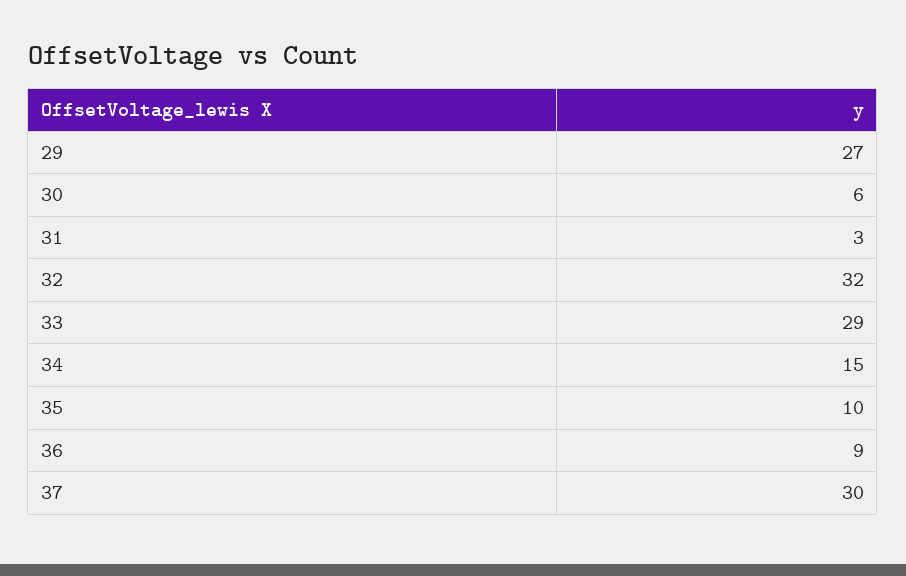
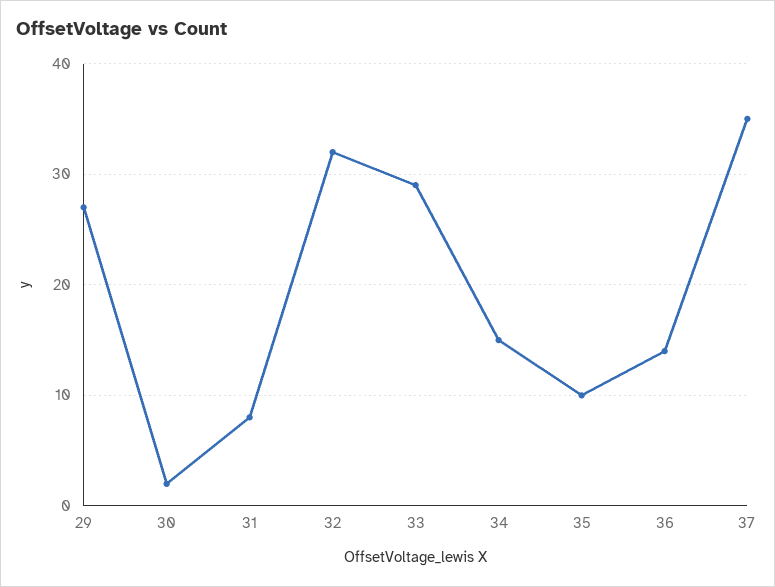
  {
    "29": 27,
-   "30": 6,
+   "30": 2,
-   "31": 3,
+   "31": 8,
    "32": 32,
    "33": 29,
    "34": 15,
    "35": 10,
-   "36": 9,
+   "36": 14,
-   "37": 30
+   "37": 35
  }

